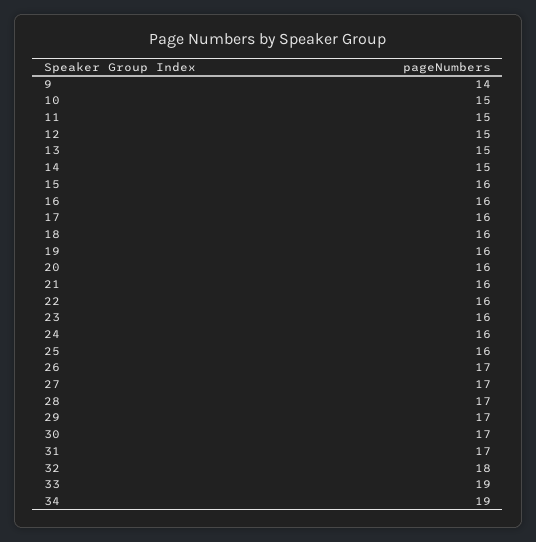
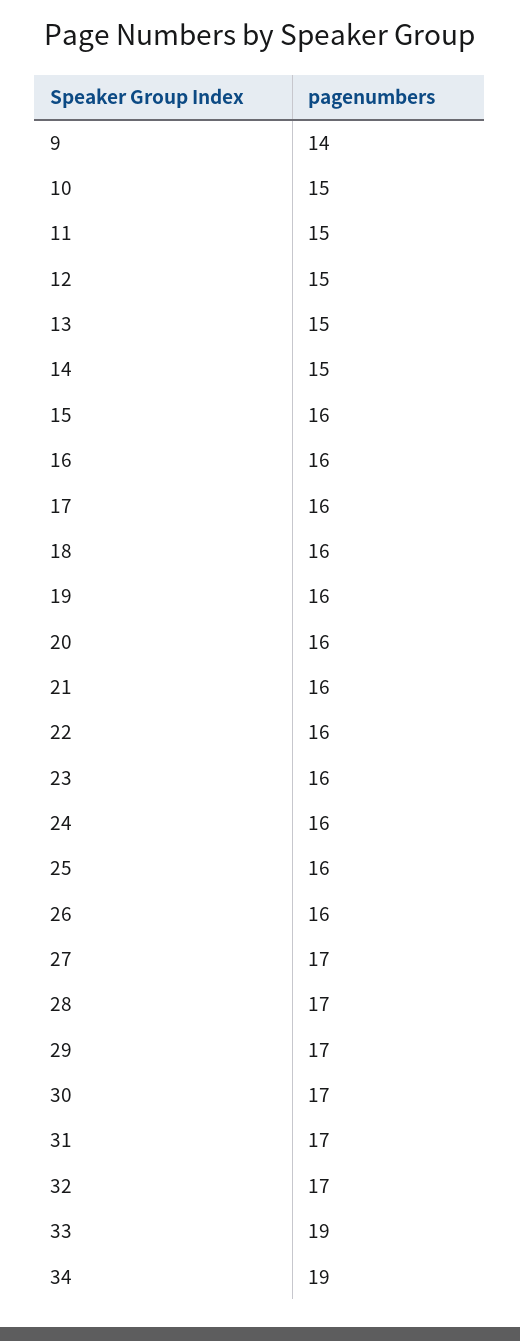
  {
    "9": 14,
    "10": 15,
    "11": 15,
    "12": 15,
    "13": 15,
    "14": 15,
    "15": 16,
    "16": 16,
    "17": 16,
    "18": 16,
    "19": 16,
    "20": 16,
    "21": 16,
    "22": 16,
    "23": 16,
    "24": 16,
    "25": 16,
-   "26": 17,
+   "26": 16,
    "27": 17,
    "28": 17,
    "29": 17,
    "30": 17,
    "31": 17,
-   "32": 18,
+   "32": 17,
    "33": 19,
    "34": 19
  }

